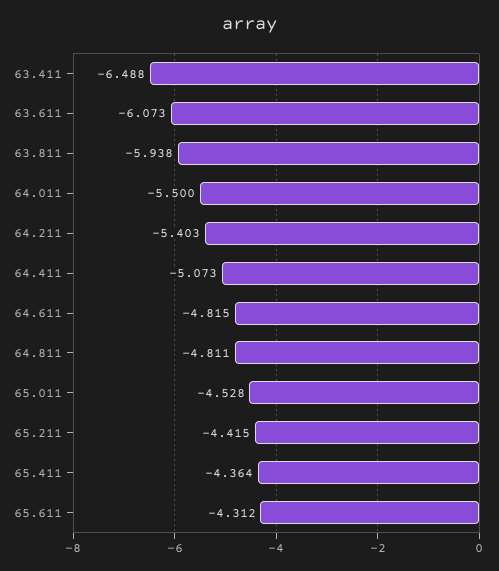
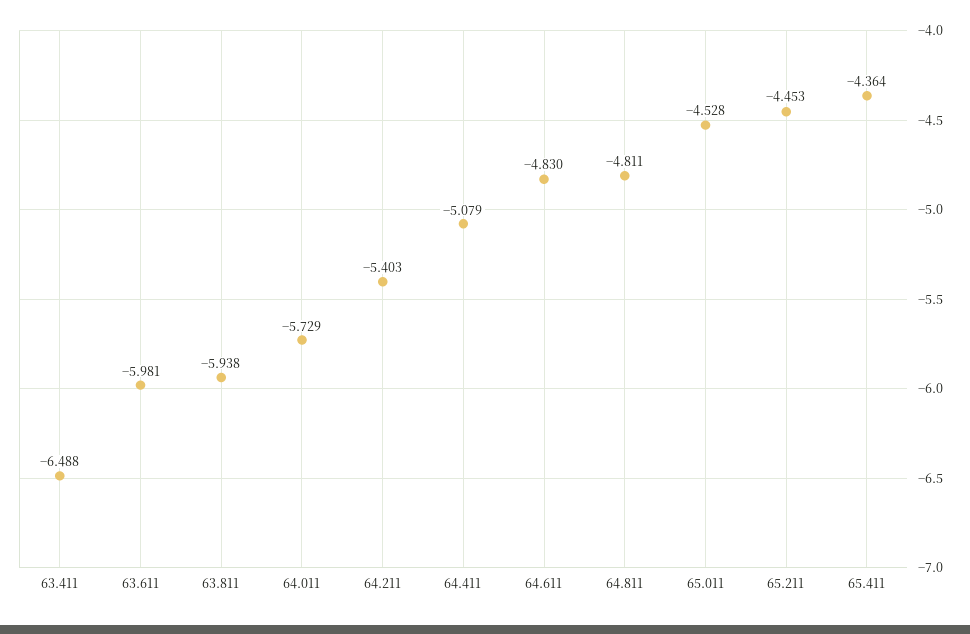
  {
    "63.411": -6.488,
-   "63.611": -6.073,
+   "63.611": -5.981,
    "63.811": -5.938,
-   "64.011": -5.5,
+   "64.011": -5.729,
    "64.211": -5.403,
-   "64.411": -5.073,
+   "64.411": -5.079,
-   "64.611": -4.815,
+   "64.611": -4.83,
    "64.811": -4.811,
    "65.011": -4.528,
-   "65.211": -4.415,
+   "65.211": -4.453,
-   "65.411": -4.364,
+   "65.411": -4.364
-   "65.611": -4.312
  }

